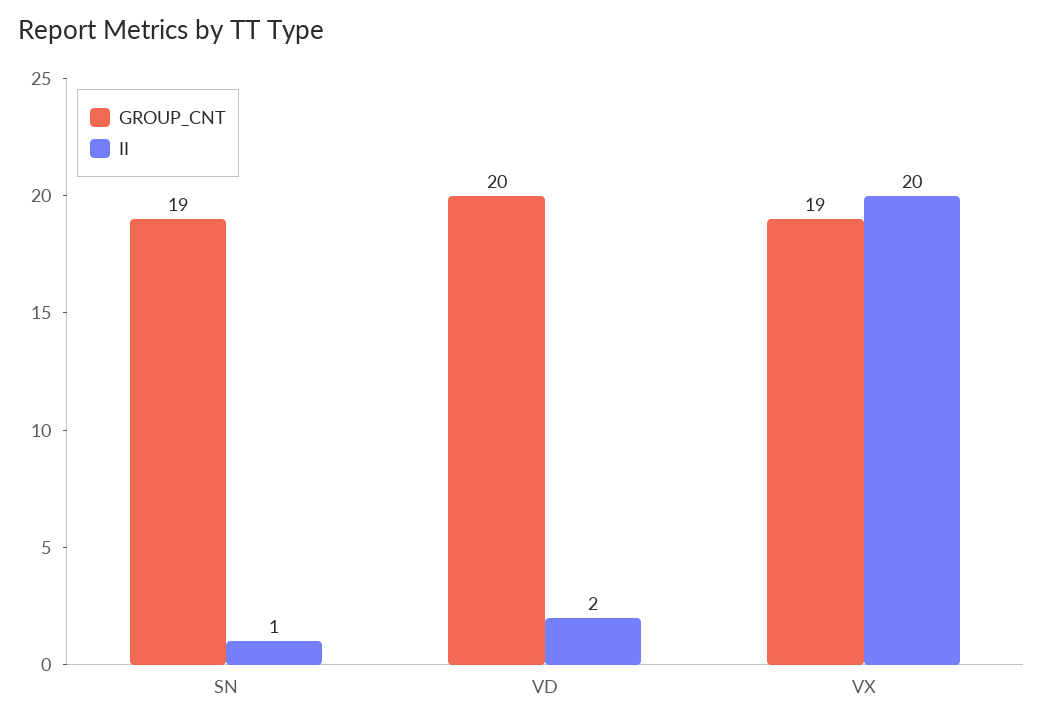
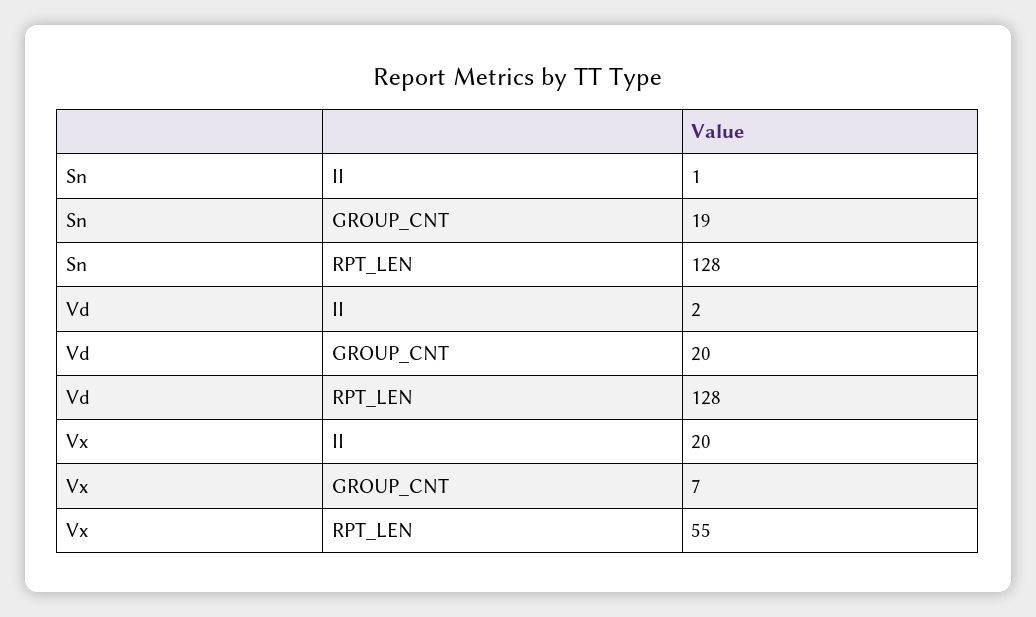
  {
    "GROUP_CNT": {
      "SN": 19,
      "VD": 20,
-     "VX": 19
+     "VX": 7
    },
    "II": {
      "SN": 1,
      "VD": 2,
      "VX": 20
-   }
+   },
+   "RPT_LEN": {
+     "SN": 128,
+     "VD": 128,
+     "VX": 55
+   }
  }

